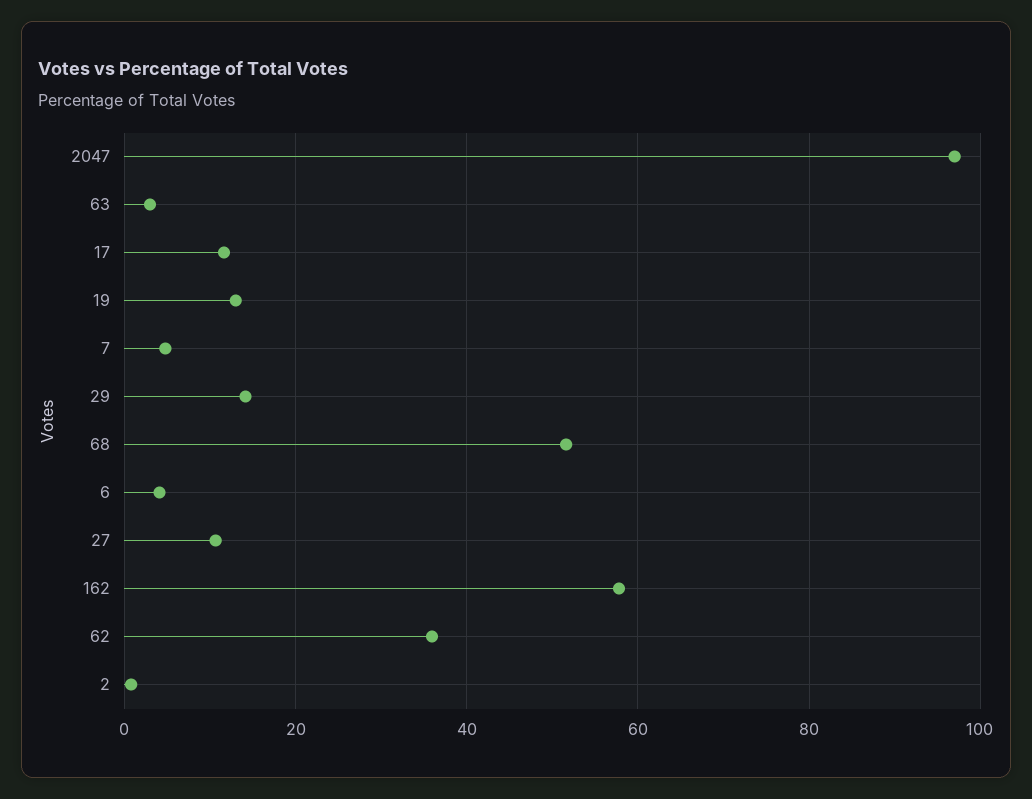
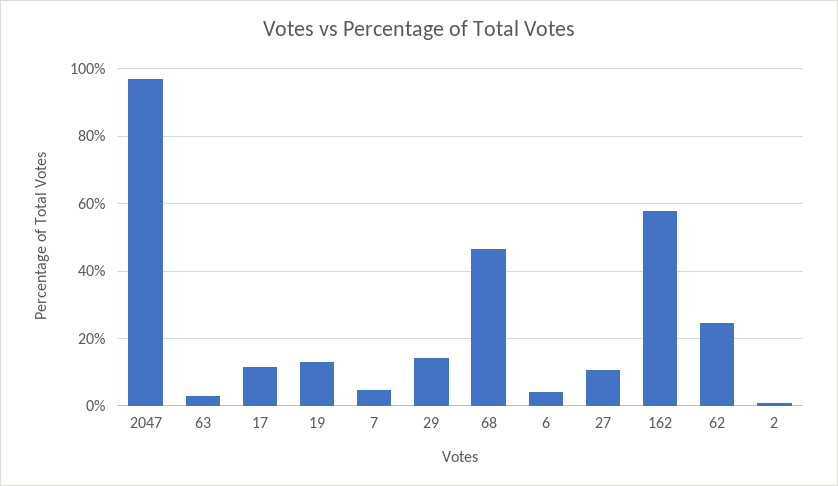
  {
    "2047": 98,
    "63": 2,
    "17": 12,
    "19": 14,
    "7": 4,
    "29": 14,
-   "68": 52,
+   "68": 46,
    "6": 4,
    "27": 10,
    "162": 58,
-   "62": 36,
+   "62": 24,
    "2": 0
  }

